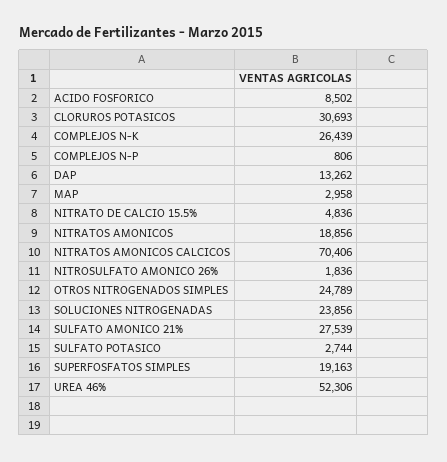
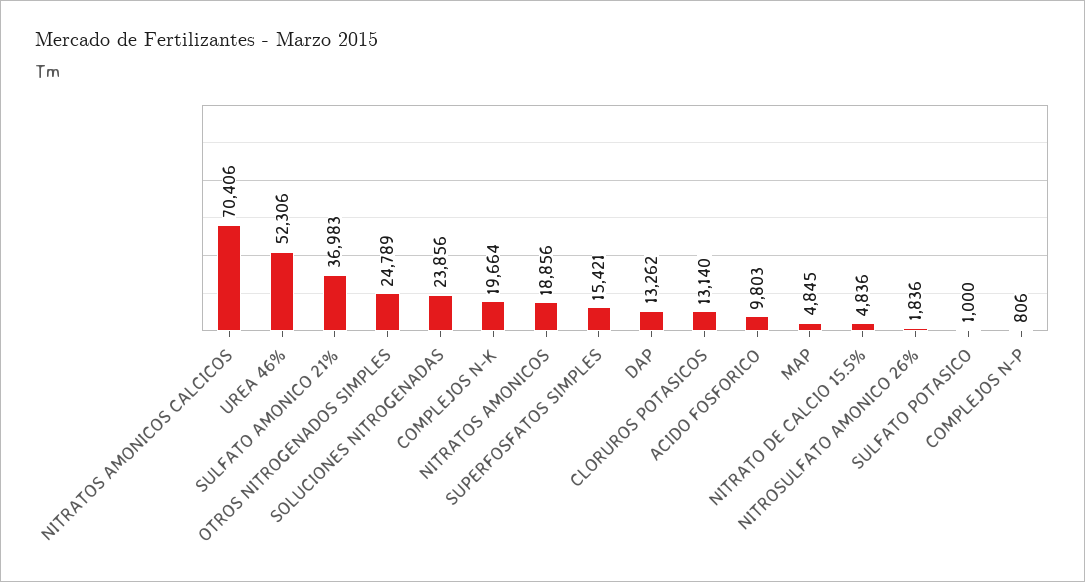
  {
-   "ACIDO FOSFORICO": 8502,
+   "ACIDO FOSFORICO": 9803,
-   "CLORUROS POTASICOS": 30693,
+   "CLORUROS POTASICOS": 13140,
-   "COMPLEJOS N-K": 26439,
+   "COMPLEJOS N-K": 19664,
    "COMPLEJOS N-P": 806,
    "DAP": 13262,
-   "MAP": 2958,
+   "MAP": 4845,
    "NITRATO DE CALCIO 15.5%": 4836,
    "NITRATOS AMONICOS": 18856,
    "NITRATOS AMONICOS CALCICOS": 70406,
    "NITROSULFATO AMONICO 26%": 1836,
    "OTROS NITROGENADOS SIMPLES": 24789,
    "SOLUCIONES NITROGENADAS": 23856,
-   "SULFATO AMONICO 21%": 27539,
+   "SULFATO AMONICO 21%": 36983,
-   "SULFATO POTASICO": 2744,
+   "SULFATO POTASICO": 1000,
-   "SUPERFOSFATOS SIMPLES": 19163,
+   "SUPERFOSFATOS SIMPLES": 15421,
    "UREA 46%": 52306
  }

